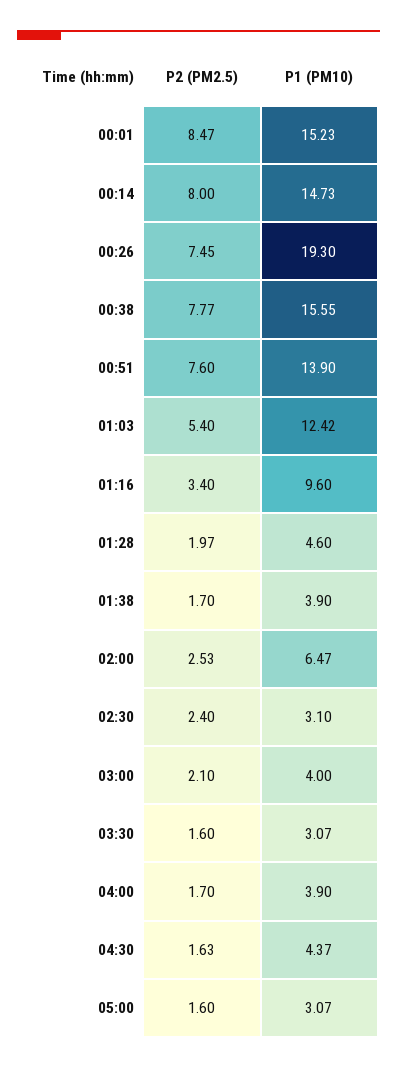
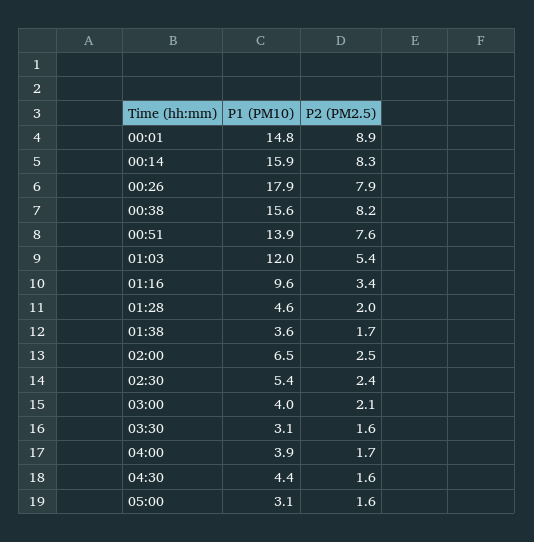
  {
    "P2 (PM2.5)": {
-     "00:01": 8.47,
+     "00:01": 8.9,
-     "00:14": 8,
+     "00:14": 8.3,
-     "00:26": 7.45,
+     "00:26": 7.9,
-     "00:38": 7.77,
+     "00:38": 8.2,
      "00:51": 7.6,
      "01:03": 5.4,
      "01:16": 3.4,
      "01:28": 1.97,
      "01:38": 1.7,
      "02:00": 2.53,
      "02:30": 2.4,
      "03:00": 2.1,
      "03:30": 1.6,
      "04:00": 1.7,
      "04:30": 1.63,
      "05:00": 1.6
    },
    "P1 (PM10)": {
-     "00:01": 15.23,
+     "00:01": 14.8,
-     "00:14": 14.73,
+     "00:14": 15.9,
-     "00:26": 19.3,
+     "00:26": 17.9,
      "00:38": 15.55,
      "00:51": 13.9,
-     "01:03": 12.42,
+     "01:03": 12,
      "01:16": 9.6,
      "01:28": 4.6,
-     "01:38": 3.9,
+     "01:38": 3.6,
      "02:00": 6.47,
-     "02:30": 3.1,
+     "02:30": 5.4,
      "03:00": 4,
      "03:30": 3.07,
      "04:00": 3.9,
      "04:30": 4.37,
      "05:00": 3.07
    }
  }

